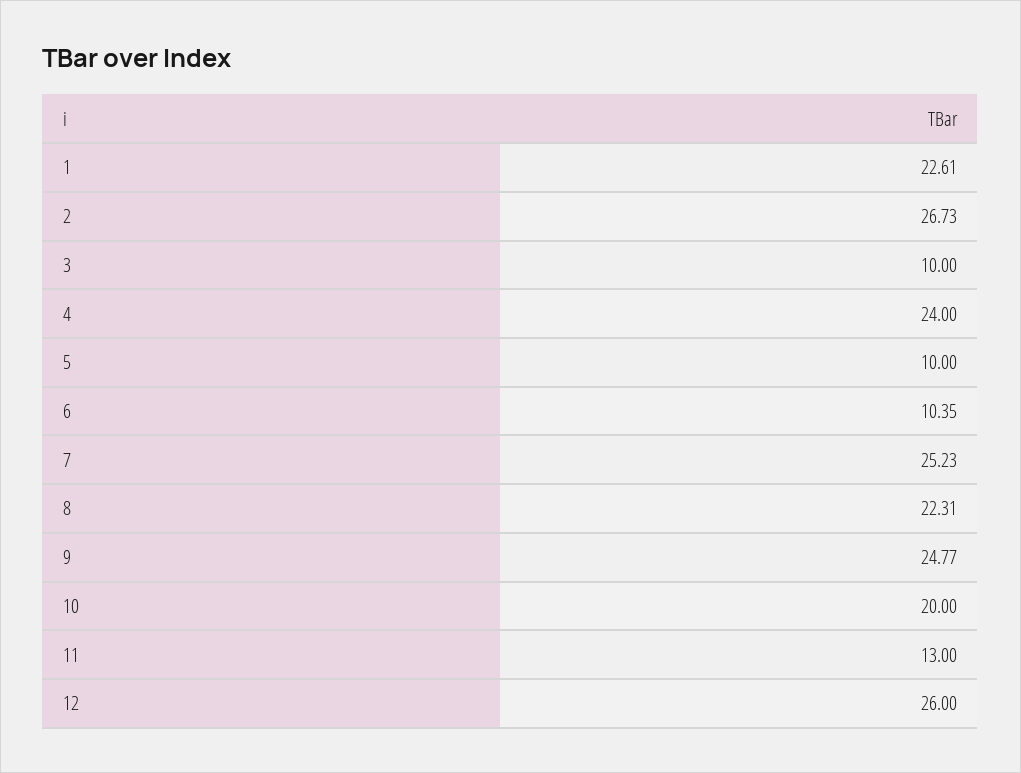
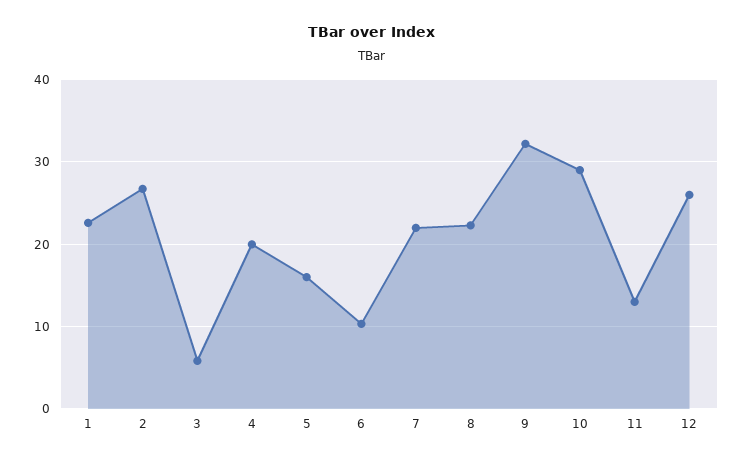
  {
    "1": 22.61,
    "2": 26.73,
-   "3": 10,
+   "3": 6,
-   "4": 24,
+   "4": 20,
-   "5": 10,
+   "5": 16,
    "6": 10.35,
-   "7": 25.23,
+   "7": 22,
    "8": 22.31,
-   "9": 24.77,
+   "9": 32,
-   "10": 20,
+   "10": 29,
    "11": 13,
    "12": 26
  }

